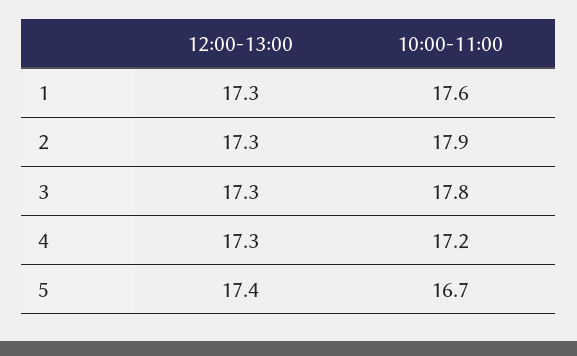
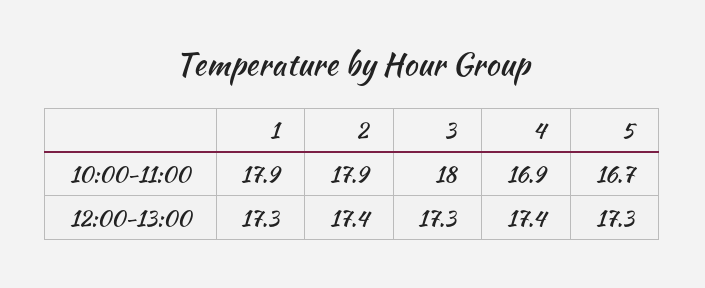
  {
    "12:00-13:00": {
      "1": 17.3,
-     "2": 17.3,
+     "2": 17.4,
      "3": 17.3,
-     "4": 17.3,
+     "4": 17.4,
-     "5": 17.4
+     "5": 17.3
    },
    "10:00-11:00": {
-     "1": 17.6,
+     "1": 17.9,
      "2": 17.9,
-     "3": 17.8,
+     "3": 18,
-     "4": 17.2,
+     "4": 16.9,
      "5": 16.7
    }
  }

